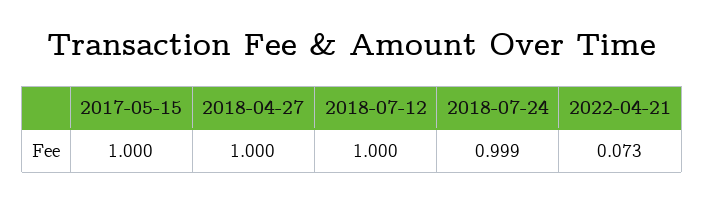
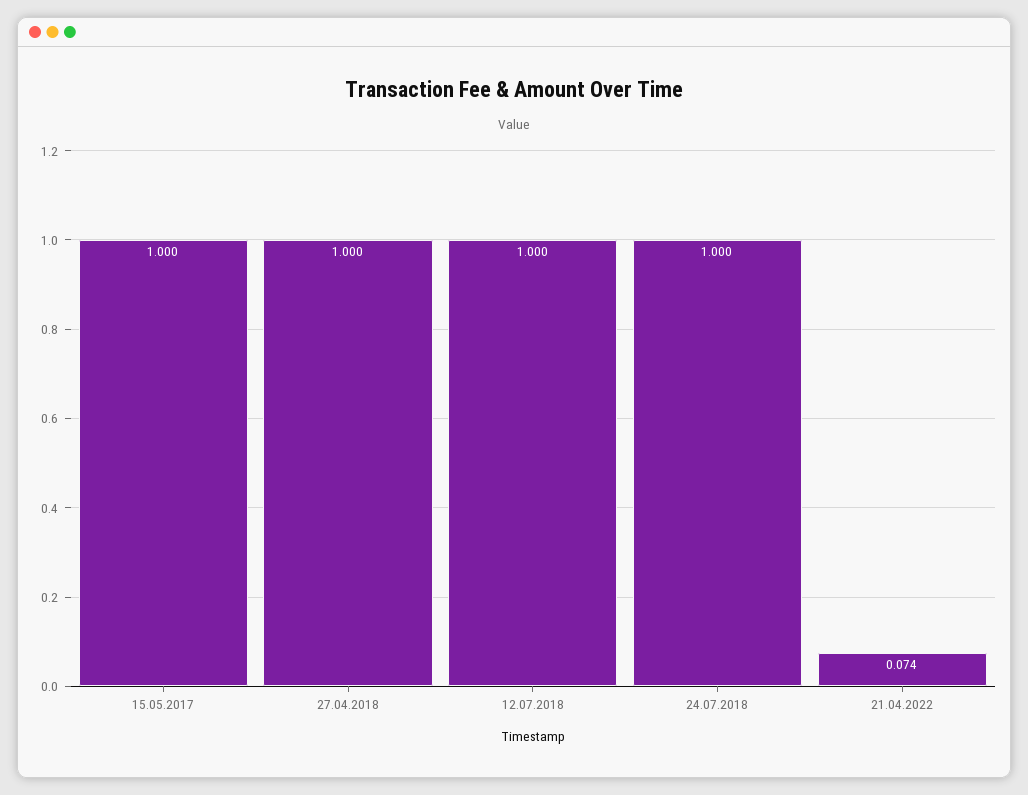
  {
    "2017-05-15": 1,
    "2018-04-27": 1,
    "2018-07-12": 1,
-   "2018-07-24": 0.999,
+   "2018-07-24": 1,
-   "2022-04-21": 0.073
+   "2022-04-21": 0.074
  }

